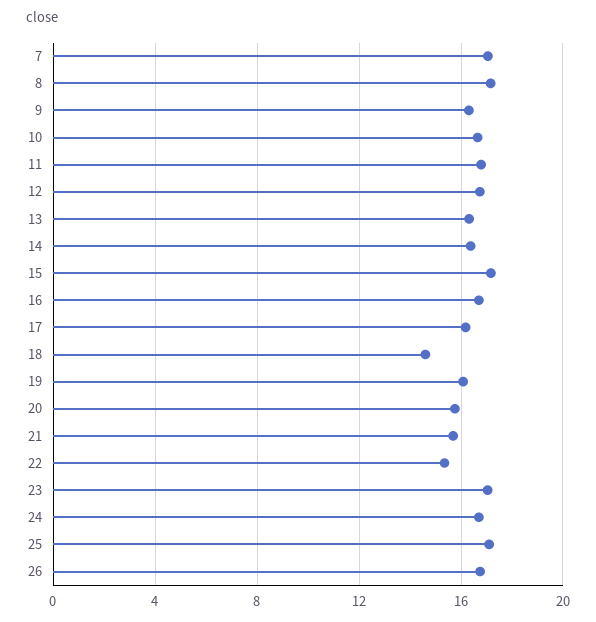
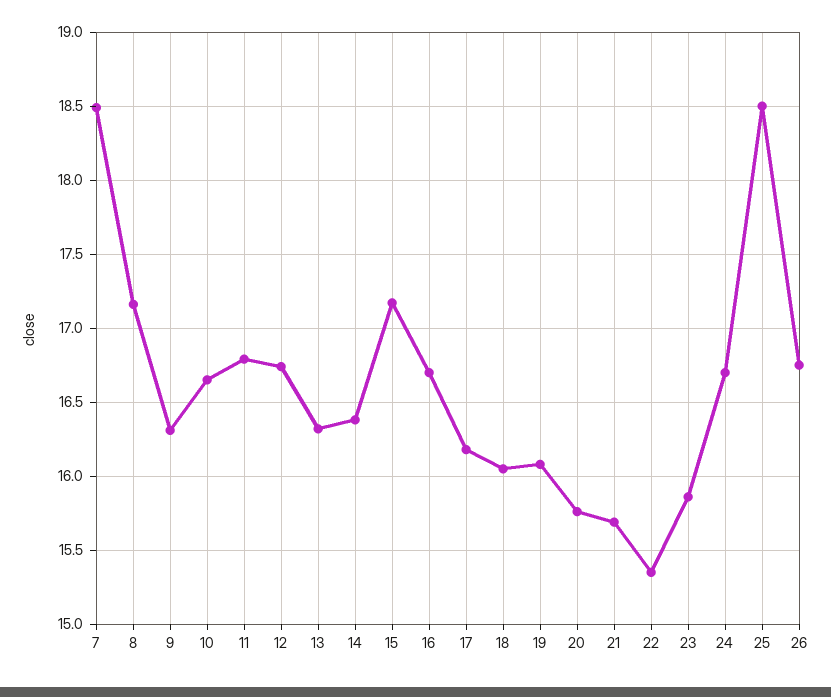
  {
-   "7": 17,
+   "7": 18.5,
    "8": 17.15,
    "9": 16.3,
    "10": 16.65,
    "11": 16.8,
    "12": 16.75,
    "13": 16.3,
    "14": 16.4,
    "15": 17.15,
    "16": 16.7,
    "17": 16.2,
-   "18": 14.5,
+   "18": 16.05,
    "19": 16.1,
    "20": 15.75,
    "21": 15.7,
    "22": 15.35,
-   "23": 17,
+   "23": 15.85,
    "24": 16.7,
-   "25": 17,
+   "25": 18.5,
    "26": 16.75
  }

